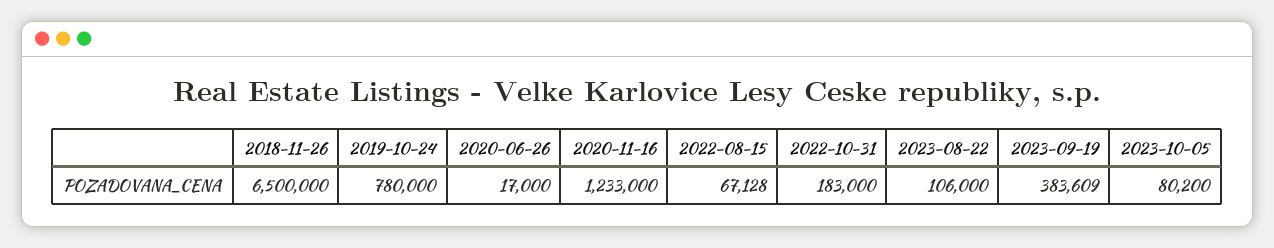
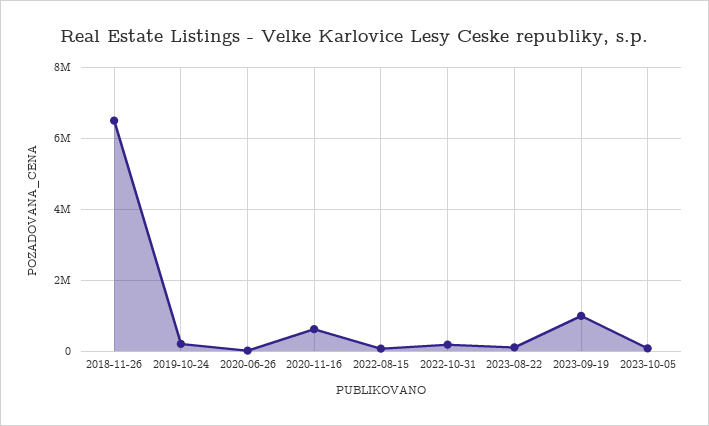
  {
    "2018-11-26": 6500000,
-   "2019-10-24": 780000,
+   "2019-10-24": 200000,
    "2020-06-26": 17000,
-   "2020-11-16": 1233000,
+   "2020-11-16": 600000,
    "2022-08-15": 67128,
    "2022-10-31": 183000,
    "2023-08-22": 106000,
-   "2023-09-19": 383609,
+   "2023-09-19": 1000000,
    "2023-10-05": 80200
  }

